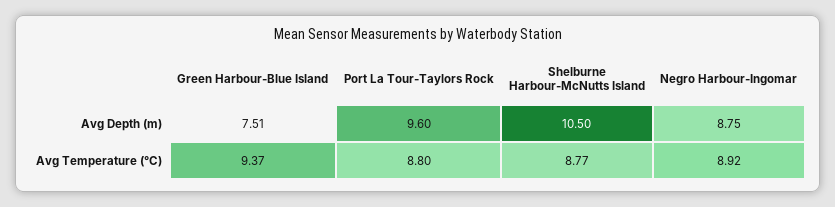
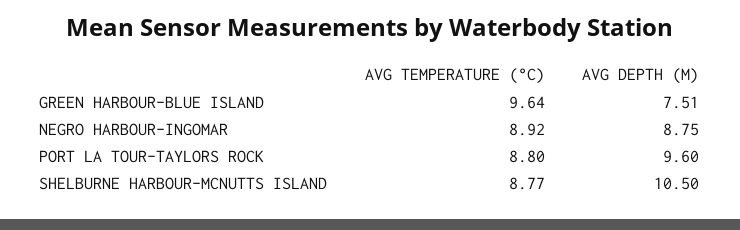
  {
    "Green Harbour-Blue Island": {
      "Avg Depth (m)": 7.51,
-     "Avg Temperature (°C)": 9.37
+     "Avg Temperature (°C)": 9.64
    },
    "Port La Tour-Taylors Rock": {
      "Avg Depth (m)": 9.6,
      "Avg Temperature (°C)": 8.8
    },
    "Shelburne Harbour-McNutts Island": {
      "Avg Depth (m)": 10.5,
      "Avg Temperature (°C)": 8.77
    },
    "Negro Harbour-Ingomar": {
      "Avg Depth (m)": 8.75,
      "Avg Temperature (°C)": 8.92
    }
  }

